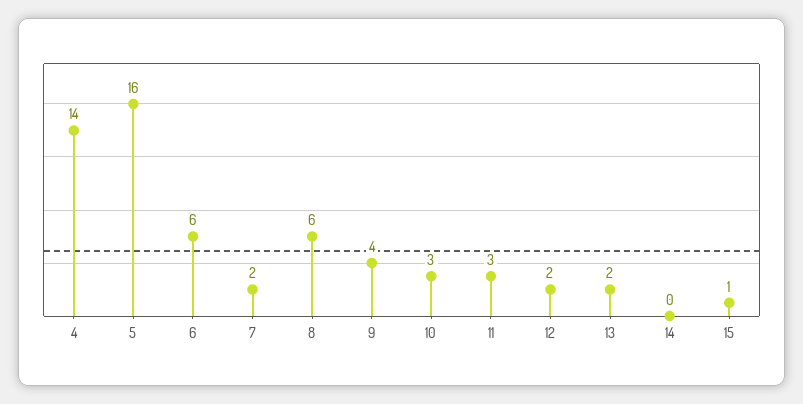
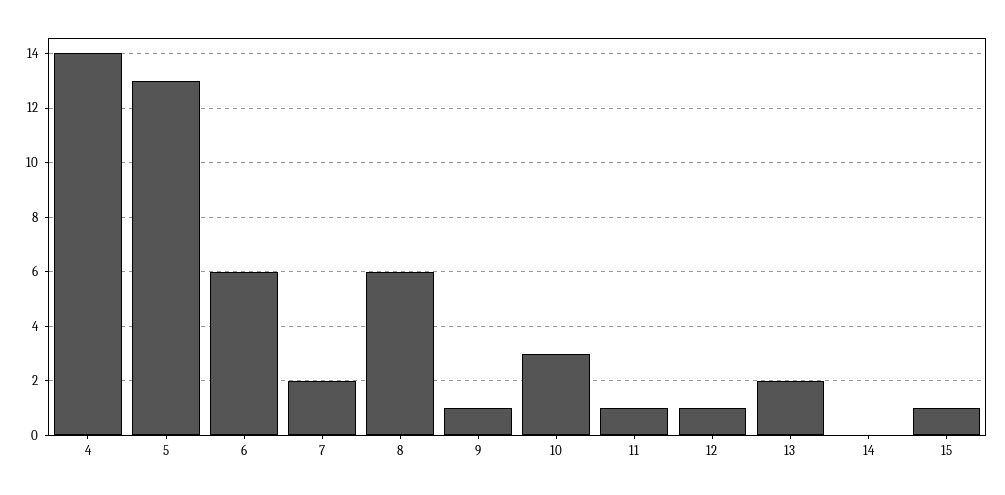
  {
    "4": 14,
-   "5": 16,
+   "5": 13,
    "6": 6,
    "7": 2,
    "8": 6,
-   "9": 4,
+   "9": 1,
    "10": 3,
-   "11": 3,
+   "11": 1,
-   "12": 2,
+   "12": 1,
    "13": 2,
    "14": 0,
    "15": 1
  }

